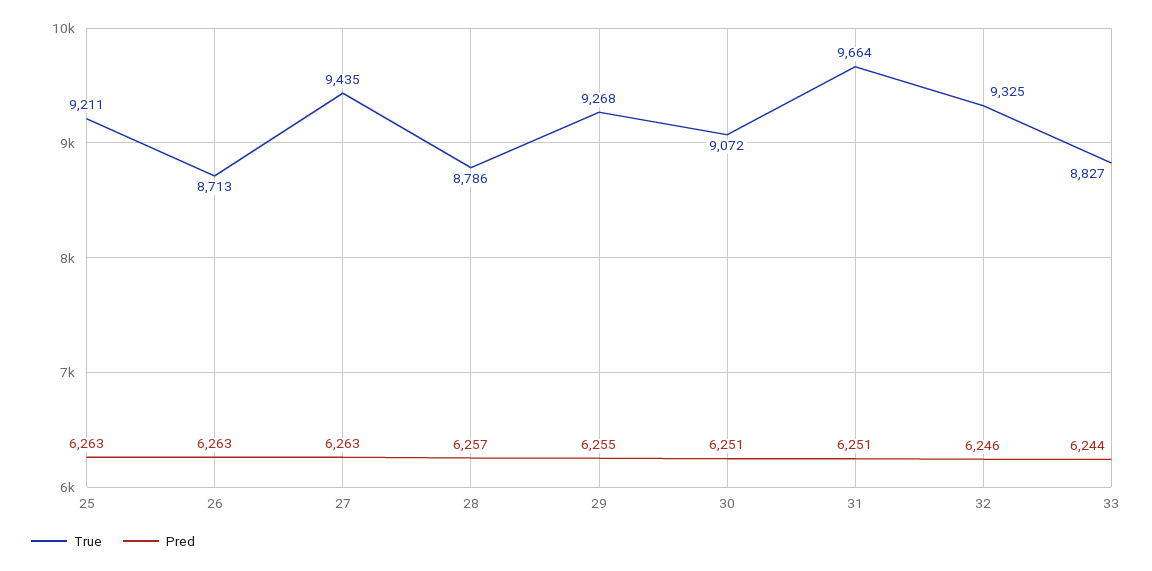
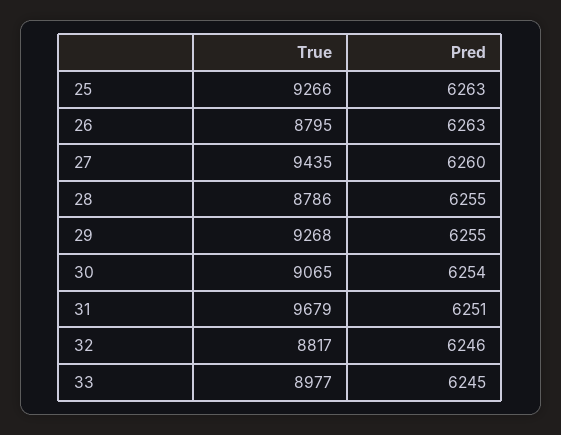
  {
    "True": {
-     "25": 9211,
+     "25": 9266,
-     "26": 8713,
+     "26": 8795,
      "27": 9435,
      "28": 8786,
      "29": 9268,
-     "30": 9072,
+     "30": 9065,
-     "31": 9664,
+     "31": 9679,
-     "32": 9325,
+     "32": 8817,
-     "33": 8827
+     "33": 8977
    },
    "Pred": {
      "25": 6263,
      "26": 6263,
-     "27": 6263,
+     "27": 6260,
-     "28": 6257,
+     "28": 6255,
      "29": 6255,
-     "30": 6251,
+     "30": 6254,
      "31": 6251,
      "32": 6246,
-     "33": 6244
+     "33": 6245
    }
  }

